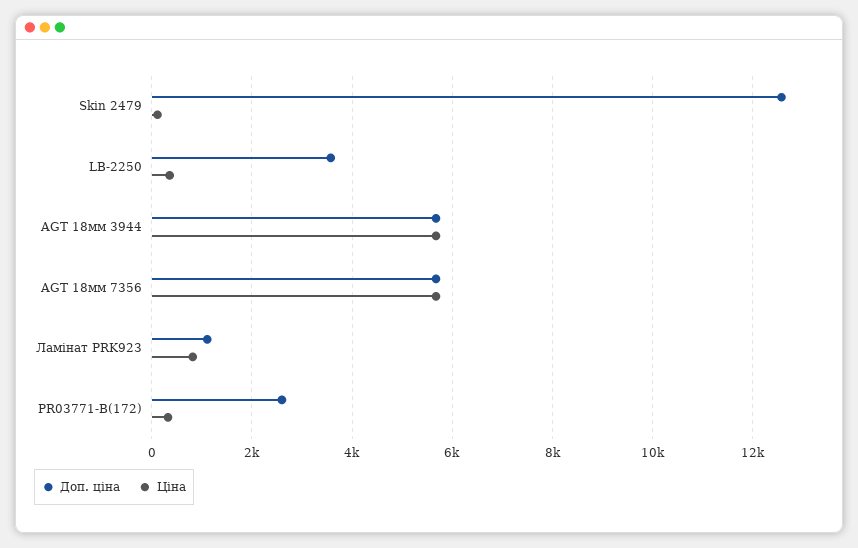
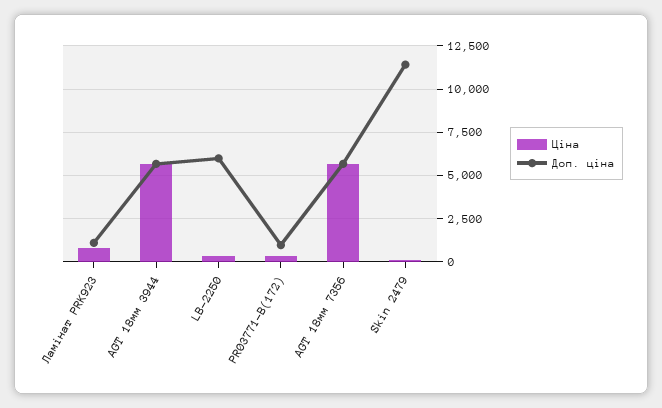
  {
    "Доп. ціна": {
-     "Skin 2479": 12600,
+     "Skin 2479": 11500,
-     "LB-2250": 3600,
+     "LB-2250": 6000,
      "AGT 18мм 3944": 5600,
      "AGT 18мм 7356": 5600,
      "Ламінат PRK923": 1200,
-     "PR03771-B(172)": 2600
+     "PR03771-B(172)": 1000
    },
    "Ціна": {
      "Skin 2479": 200,
      "LB-2250": 400,
      "AGT 18мм 3944": 5600,
      "AGT 18мм 7356": 5600,
      "Ламінат PRK923": 800,
      "PR03771-B(172)": 400
    }
  }

